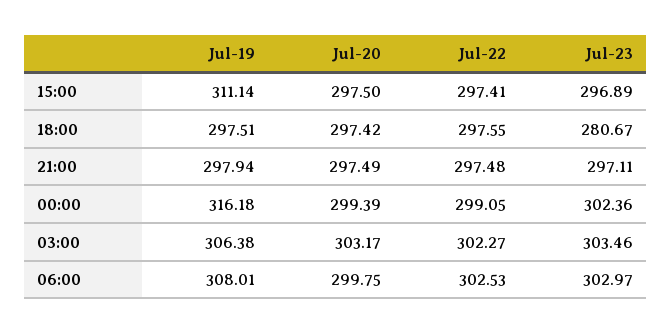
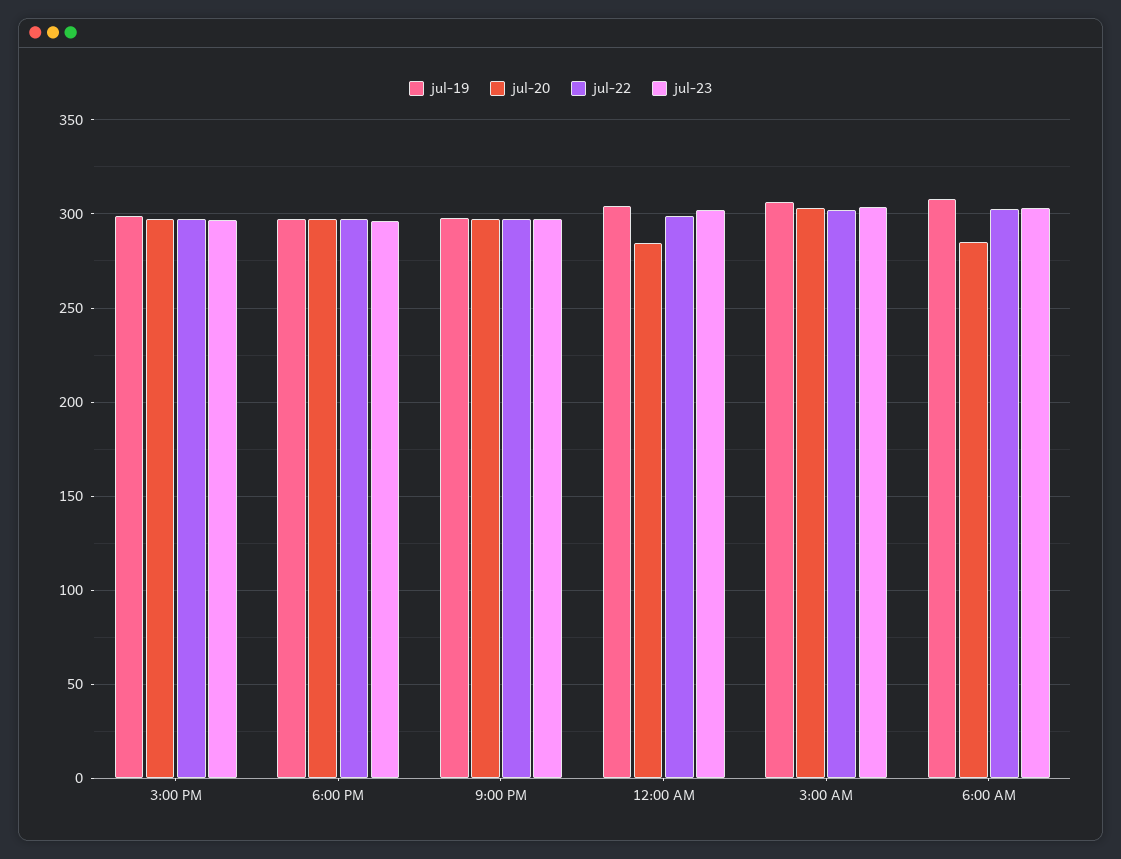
  {
    "Jul-19": {
-     "15:00": 311.14,
+     "15:00": 300,
      "18:00": 297.51,
      "21:00": 297.94,
-     "00:00": 316.18,
+     "00:00": 305,
      "03:00": 306.38,
      "06:00": 308.01
    },
    "Jul-20": {
      "15:00": 297.5,
      "18:00": 297.42,
      "21:00": 297.49,
-     "00:00": 299.39,
+     "00:00": 285,
      "03:00": 303.17,
-     "06:00": 299.75
+     "06:00": 285
    },
    "Jul-22": {
      "15:00": 297.41,
      "18:00": 297.55,
      "21:00": 297.48,
      "00:00": 299.05,
      "03:00": 302.27,
      "06:00": 302.53
    },
    "Jul-23": {
      "15:00": 296.89,
-     "18:00": 280.67,
+     "18:00": 295,
      "21:00": 297.11,
      "00:00": 302.36,
      "03:00": 303.46,
      "06:00": 302.97
    }
  }

